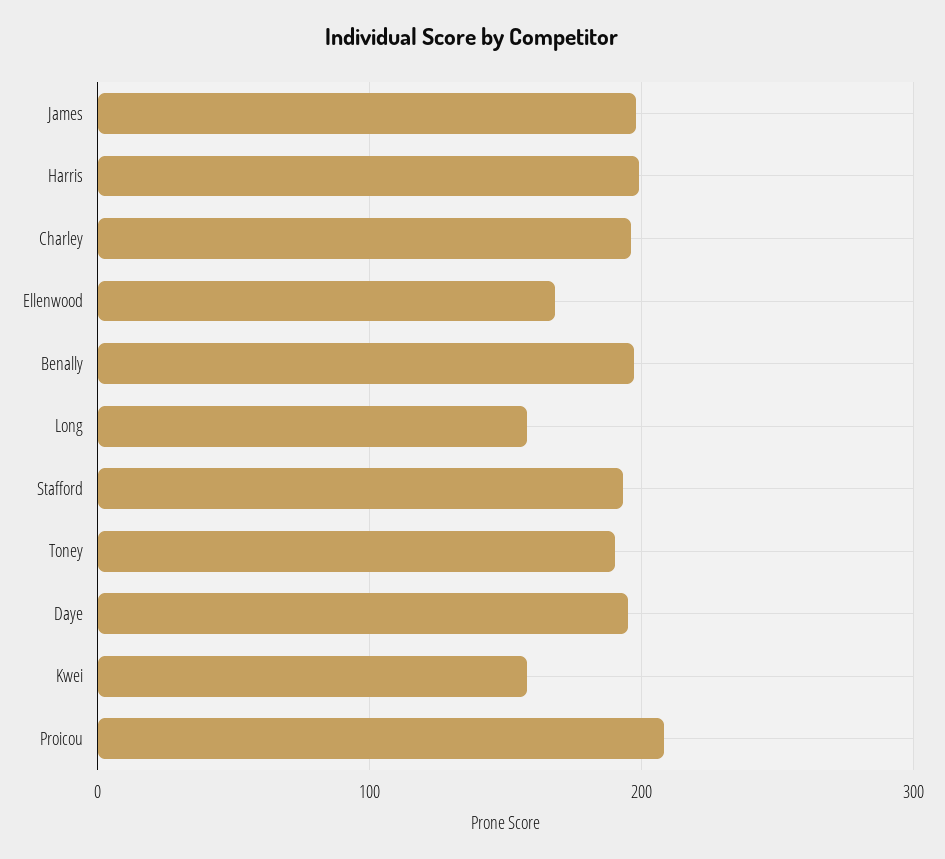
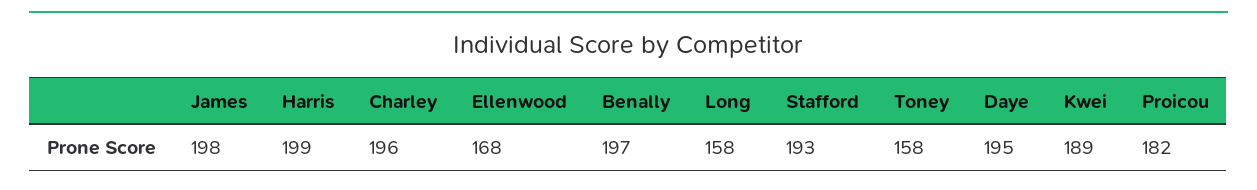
  {
    "James": 198,
    "Harris": 199,
    "Charley": 196,
    "Ellenwood": 168,
    "Benally": 197,
    "Long": 158,
    "Stafford": 193,
-   "Toney": 190,
+   "Toney": 158,
    "Daye": 195,
-   "Kwei": 160,
+   "Kwei": 189,
-   "Proicou": 210
+   "Proicou": 182
  }

